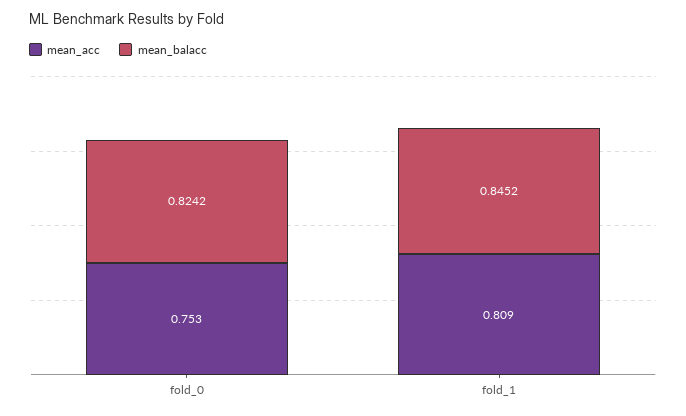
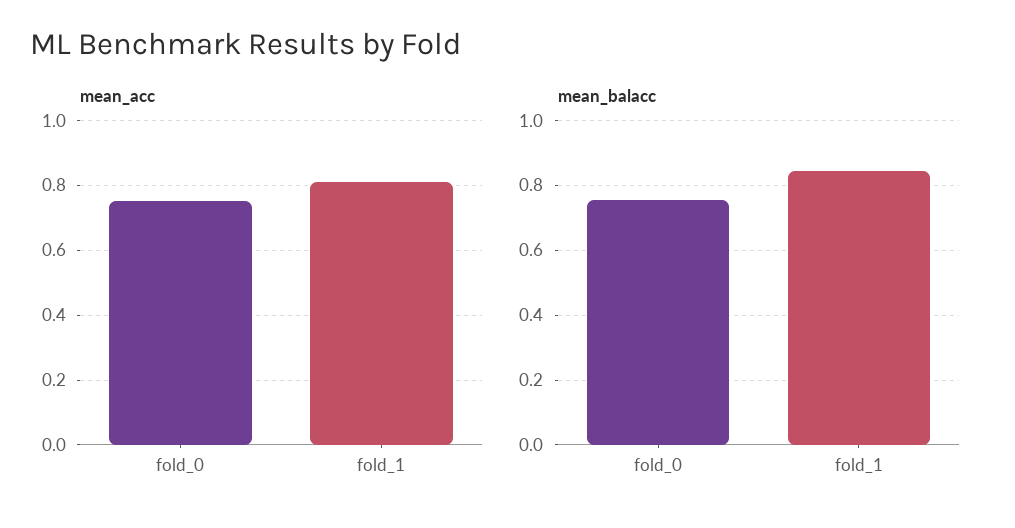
  {
    "mean_acc": {
      "fold_0": 0.753,
      "fold_1": 0.809
    },
    "mean_balacc": {
-     "fold_0": 0.8242,
+     "fold_0": 0.76,
      "fold_1": 0.8452
    }
  }

